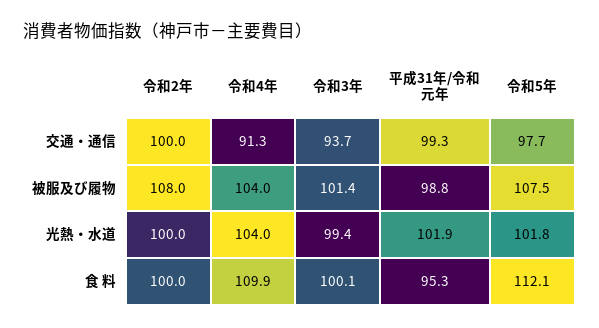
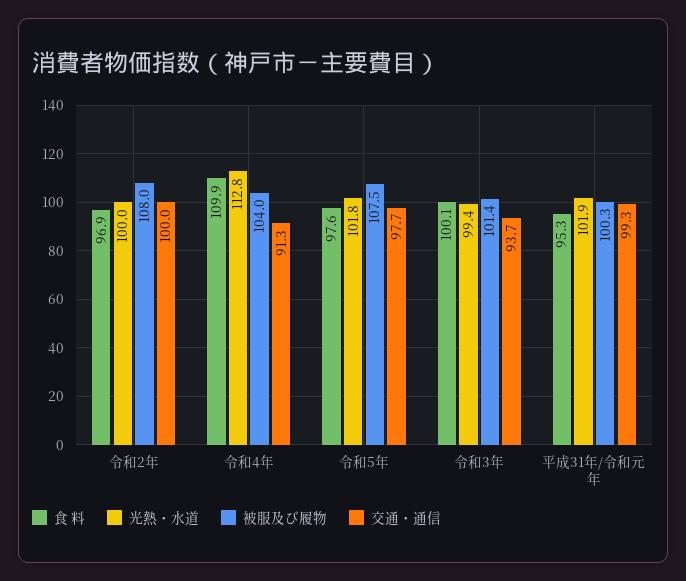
  {
    "交通・通信": {
      "令和2年": 100,
      "令和4年": 91.3,
      "令和3年": 93.7,
      "平成31年/令和元年": 99.3,
      "令和5年": 97.7
    },
    "被服及び履物": {
      "令和2年": 108,
      "令和4年": 104,
      "令和3年": 101.4,
-     "平成31年/令和元年": 98.8,
+     "平成31年/令和元年": 100.3,
      "令和5年": 107.5
    },
    "光熱・水道": {
      "令和2年": 100,
-     "令和4年": 104,
+     "令和4年": 112.8,
      "令和3年": 99.4,
      "平成31年/令和元年": 101.9,
      "令和5年": 101.8
    },
    "食 料": {
-     "令和2年": 100,
+     "令和2年": 96.9,
      "令和4年": 109.9,
      "令和3年": 100.1,
      "平成31年/令和元年": 95.3,
-     "令和5年": 112.1
+     "令和5年": 97.6
    }
  }

